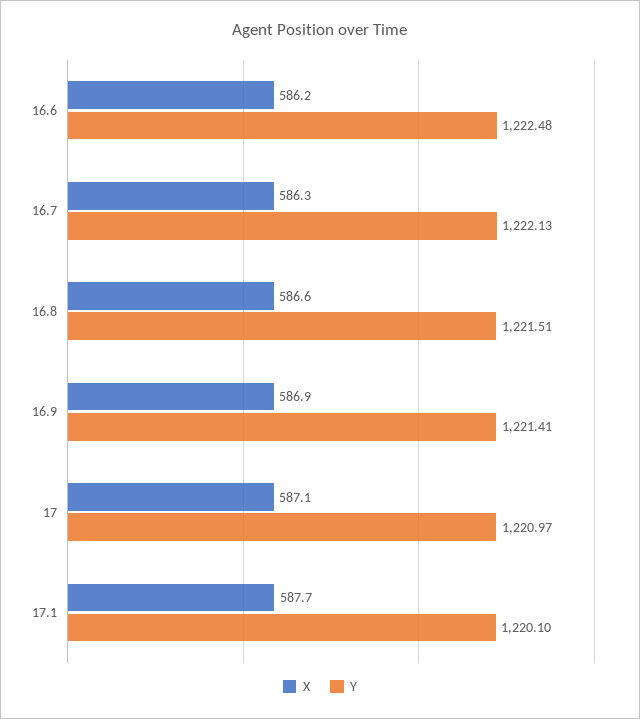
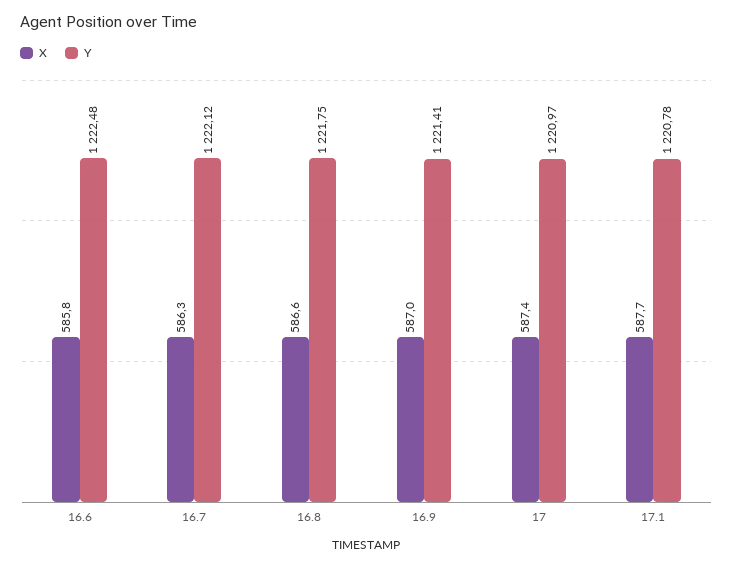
  {
    "X": {
-     "16.6": 586.2,
+     "16.6": 585.8,
      "16.7": 586.3,
      "16.8": 586.6,
-     "16.9": 586.9,
+     "16.9": 587,
-     "17": 587.1,
+     "17": 587.4,
      "17.1": 587.7
    },
    "Y": {
      "16.6": 1222.48,
-     "16.7": 1222.13,
+     "16.7": 1222.12,
-     "16.8": 1221.51,
+     "16.8": 1221.75,
      "16.9": 1221.41,
      "17": 1220.97,
-     "17.1": 1220.1
+     "17.1": 1220.78
    }
  }

